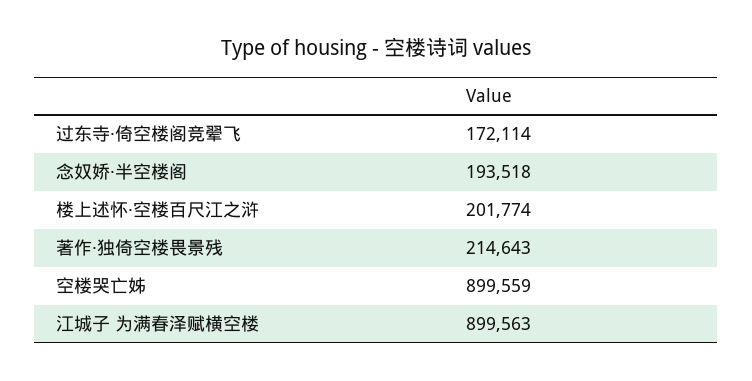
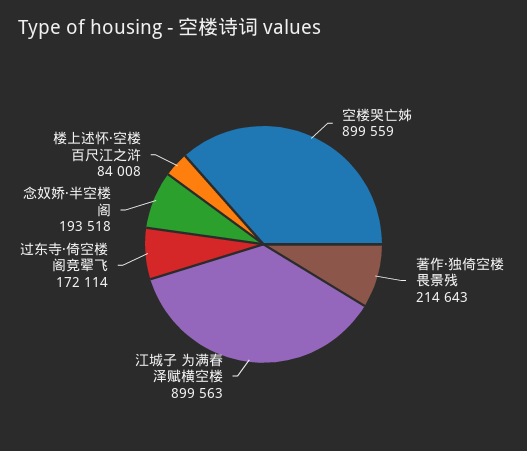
  {
    "过东寺·倚空楼阁竞翚飞": 172114,
    "念奴娇·半空楼阁": 193518,
-   "楼上述怀·空楼百尺江之浒": 201774,
+   "楼上述怀·空楼百尺江之浒": 84008,
    "著作·独倚空楼畏景残": 214643,
    "空楼哭亡姊": 899559,
    "江城子 为满春泽赋横空楼": 899563
  }

